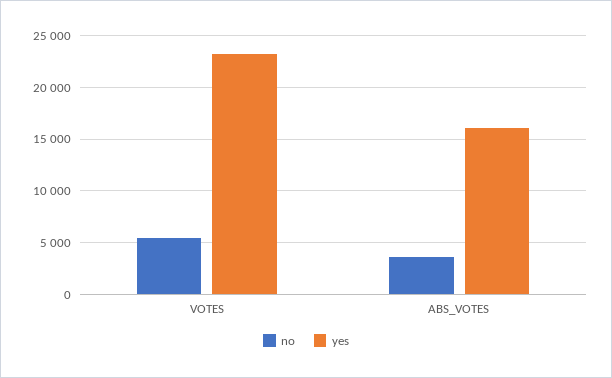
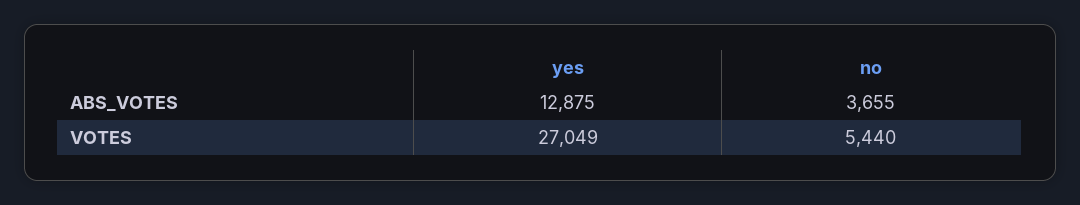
  {
    "no": {
      "VOTES": 5440,
      "ABS_VOTES": 3655
    },
    "yes": {
-     "VOTES": 23000,
+     "VOTES": 27049,
-     "ABS_VOTES": 16000
+     "ABS_VOTES": 12875
    }
  }

